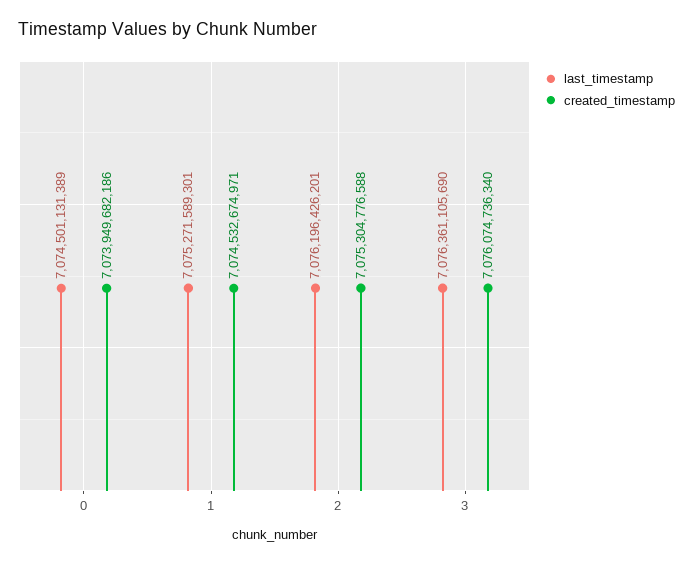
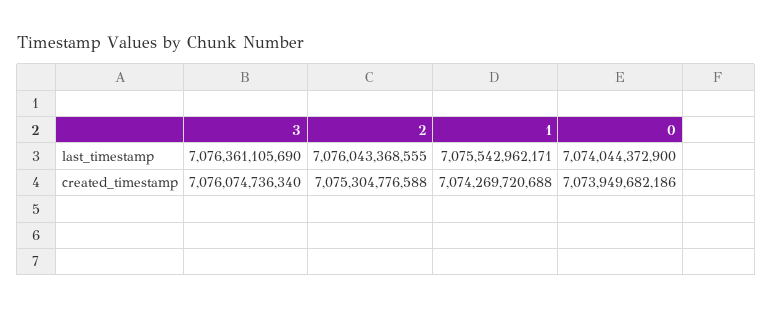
  {
    "last_timestamp": {
-     "0": 7074501131389,
+     "0": 7074044372900,
-     "1": 7075271589301,
+     "1": 7075542962171,
-     "2": 7076196426201,
+     "2": 7076043368555,
      "3": 7076361105690
    },
    "created_timestamp": {
      "0": 7073949682186,
-     "1": 7074532674971,
+     "1": 7074269720688,
      "2": 7075304776588,
      "3": 7076074736340
    }
  }

